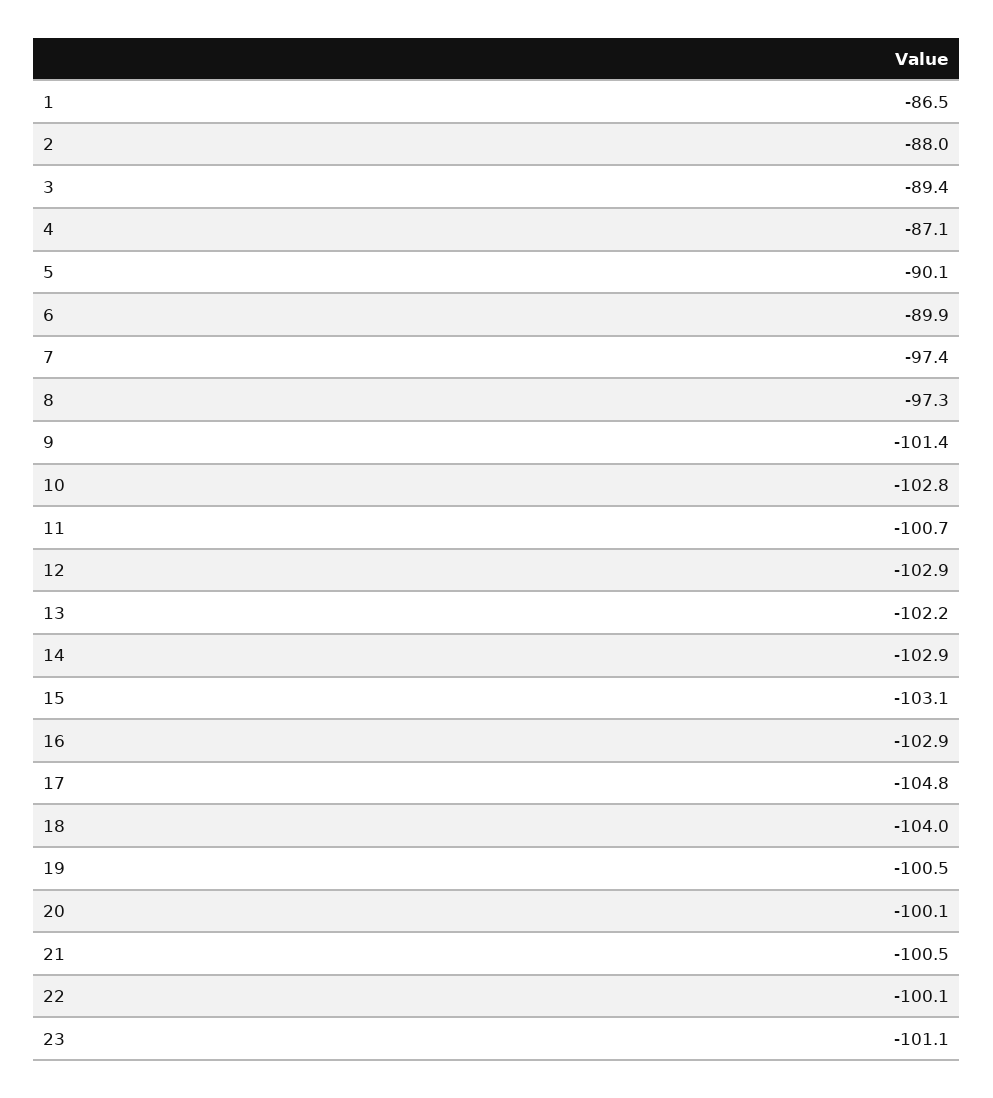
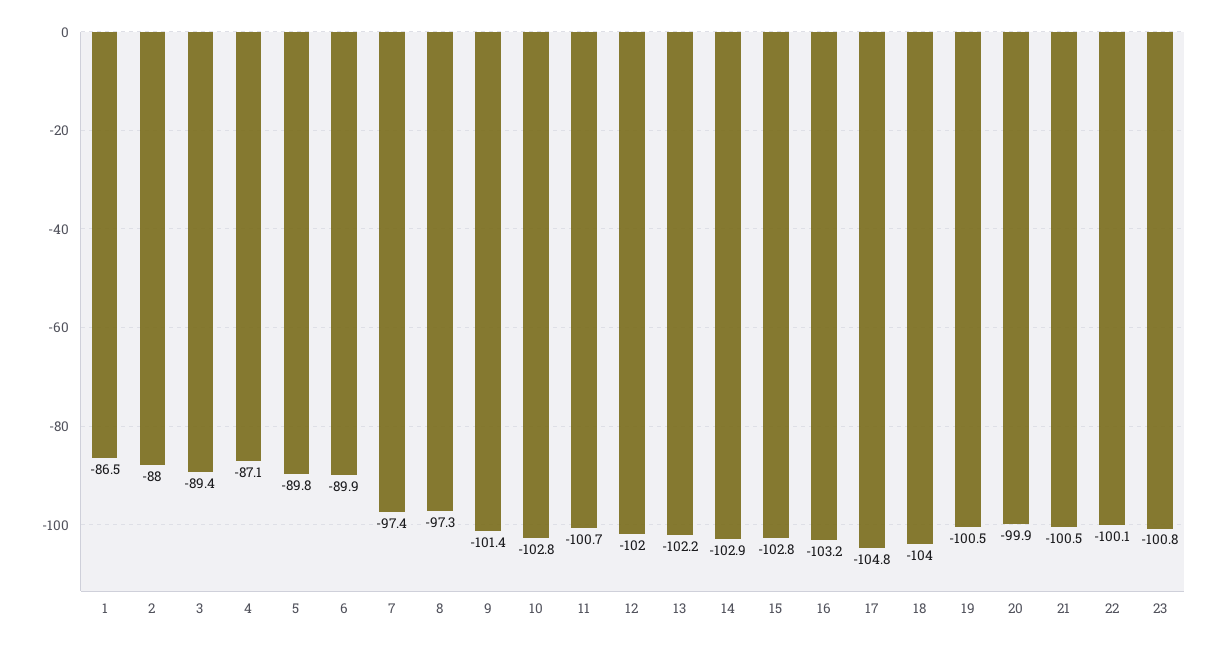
  {
    "1": -86.5,
    "2": -88,
    "3": -89.4,
    "4": -87.1,
-   "5": -90.1,
+   "5": -89.8,
    "6": -89.9,
    "7": -97.4,
    "8": -97.3,
    "9": -101.4,
    "10": -102.8,
    "11": -100.7,
-   "12": -102.9,
+   "12": -102,
    "13": -102.2,
    "14": -102.9,
-   "15": -103.1,
+   "15": -102.8,
-   "16": -102.9,
+   "16": -103.2,
    "17": -104.8,
    "18": -104,
    "19": -100.5,
-   "20": -100.1,
+   "20": -99.9,
    "21": -100.5,
    "22": -100.1,
-   "23": -101.1
+   "23": -100.8
  }

